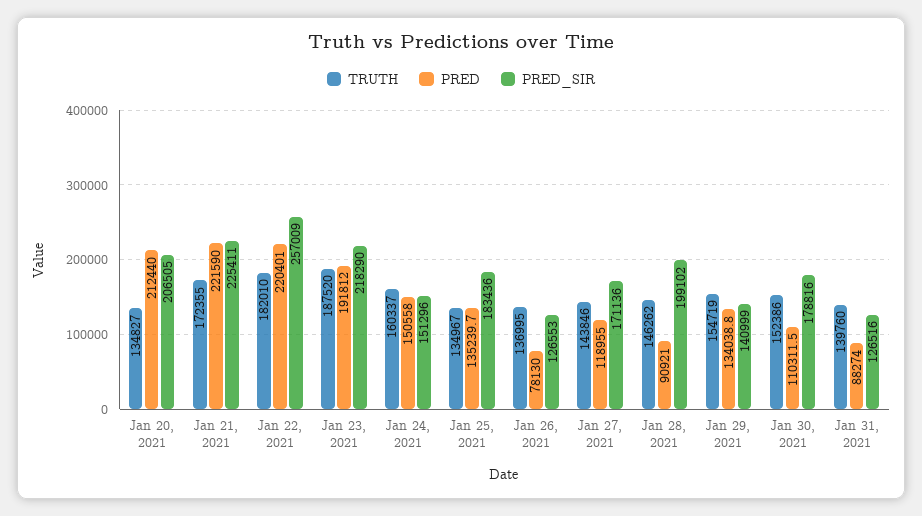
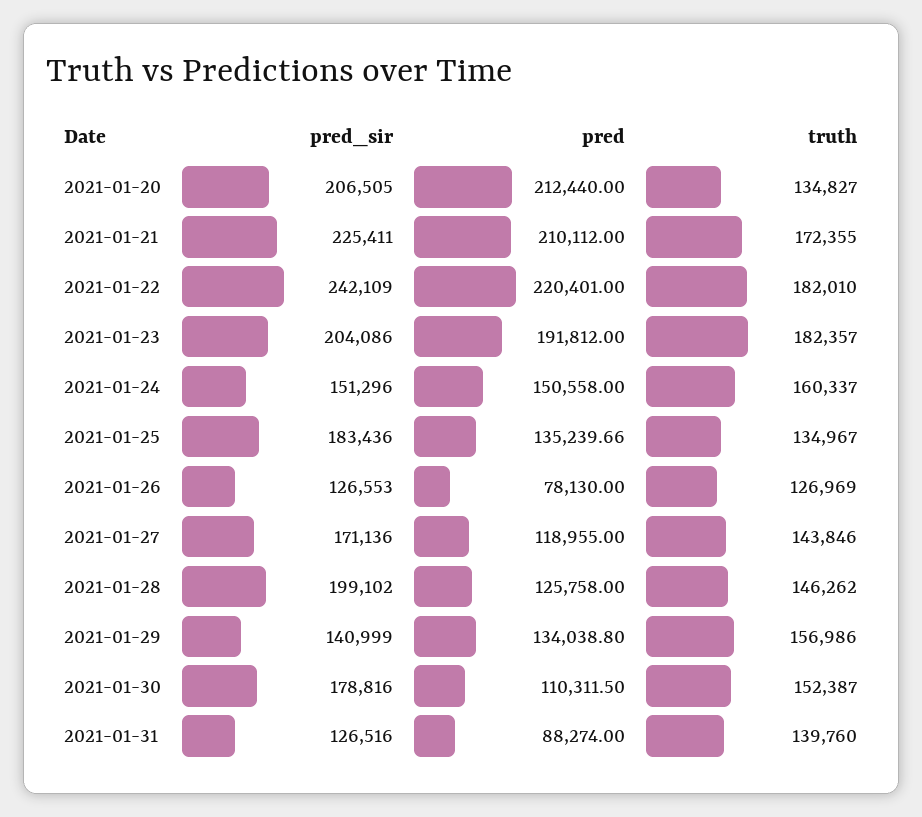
  {
    "TRUTH": {
      "Jan 20, 2021": 134827,
      "Jan 21, 2021": 172355,
      "Jan 22, 2021": 182010,
-     "Jan 23, 2021": 187520,
+     "Jan 23, 2021": 182357,
      "Jan 24, 2021": 160337,
      "Jan 25, 2021": 134967,
-     "Jan 26, 2021": 136995,
+     "Jan 26, 2021": 126969,
      "Jan 27, 2021": 143846,
      "Jan 28, 2021": 146262,
-     "Jan 29, 2021": 154719,
+     "Jan 29, 2021": 156986,
-     "Jan 30, 2021": 152386,
+     "Jan 30, 2021": 152387,
      "Jan 31, 2021": 139760
    },
    "PRED": {
      "Jan 20, 2021": 212440,
-     "Jan 21, 2021": 221590,
+     "Jan 21, 2021": 210112,
      "Jan 22, 2021": 220401,
      "Jan 23, 2021": 191812,
      "Jan 24, 2021": 150558,
      "Jan 25, 2021": 135239.66,
      "Jan 26, 2021": 78130,
      "Jan 27, 2021": 118955,
-     "Jan 28, 2021": 90921,
+     "Jan 28, 2021": 125758,
      "Jan 29, 2021": 134038.8,
      "Jan 30, 2021": 110311.5,
      "Jan 31, 2021": 88274
    },
    "PRED_SIR": {
      "Jan 20, 2021": 206505,
      "Jan 21, 2021": 225411,
-     "Jan 22, 2021": 257009,
+     "Jan 22, 2021": 242109,
-     "Jan 23, 2021": 218290,
+     "Jan 23, 2021": 204086,
      "Jan 24, 2021": 151296,
      "Jan 25, 2021": 183436,
      "Jan 26, 2021": 126553,
      "Jan 27, 2021": 171136,
      "Jan 28, 2021": 199102,
      "Jan 29, 2021": 140999,
      "Jan 30, 2021": 178816,
      "Jan 31, 2021": 126516
    }
  }

